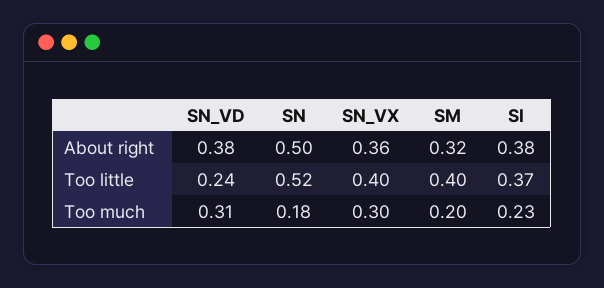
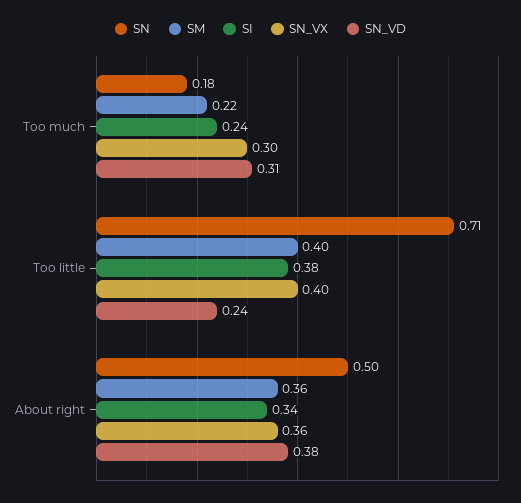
  {
    "SN_VD": {
      "About right": 0.38,
      "Too little": 0.24,
      "Too much": 0.31
    },
    "SN": {
      "About right": 0.5,
-     "Too little": 0.52,
+     "Too little": 0.71,
      "Too much": 0.18
    },
    "SN_VX": {
      "About right": 0.36,
      "Too little": 0.4,
      "Too much": 0.3
    },
    "SM": {
-     "About right": 0.32,
+     "About right": 0.36,
      "Too little": 0.4,
-     "Too much": 0.2
+     "Too much": 0.22
    },
    "SI": {
-     "About right": 0.38,
+     "About right": 0.34,
-     "Too little": 0.37,
+     "Too little": 0.38,
-     "Too much": 0.23
+     "Too much": 0.24
    }
  }

